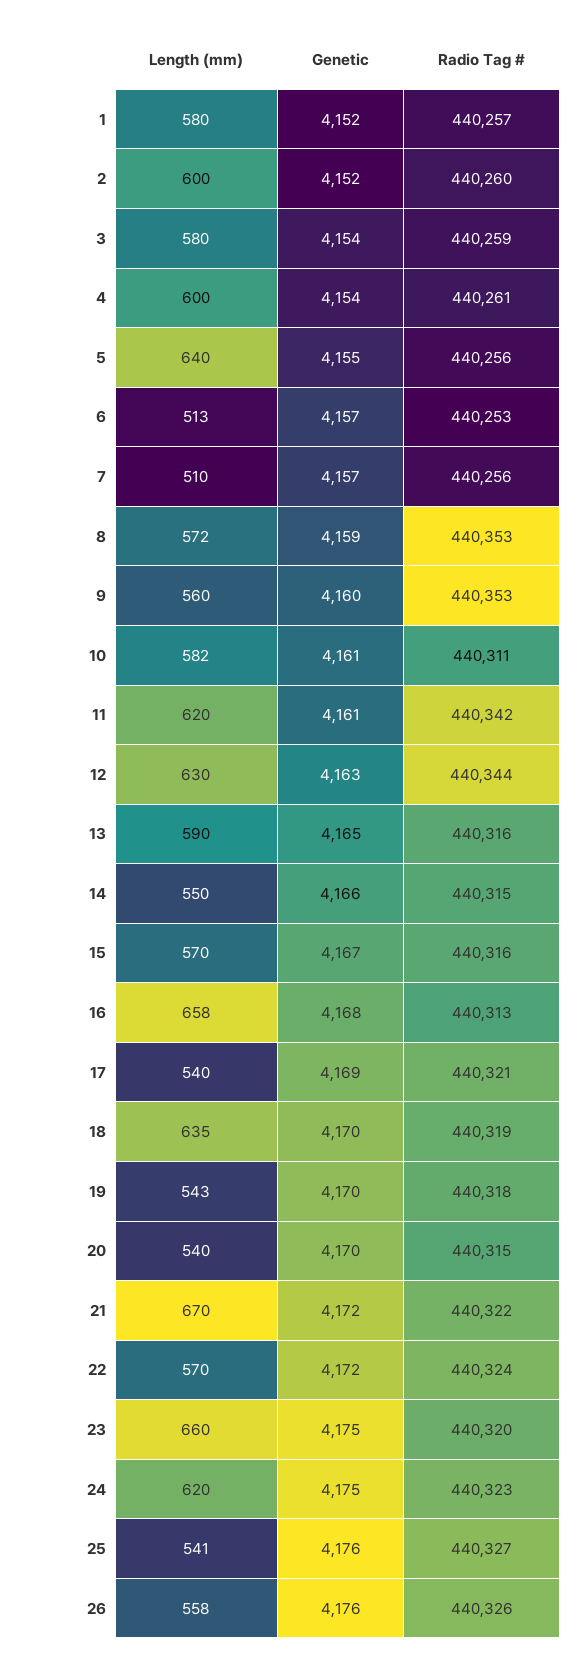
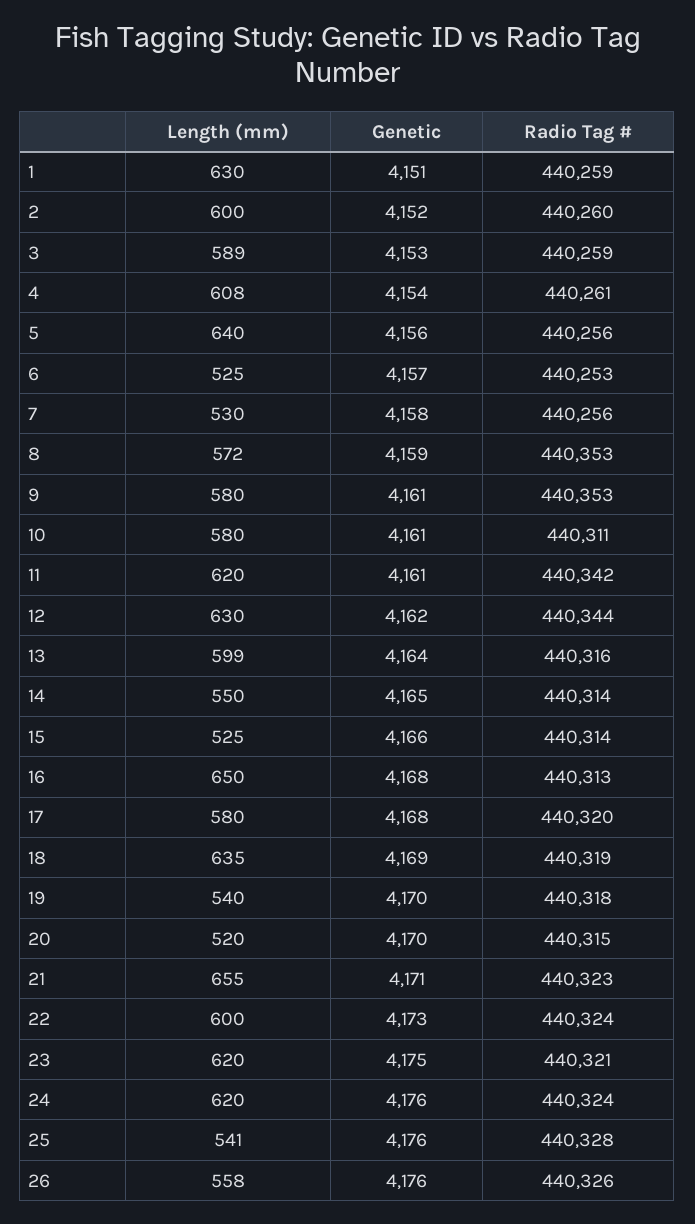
  {
    "Length (mm)": {
-     "1": 580,
+     "1": 630,
      "2": 600,
-     "3": 580,
+     "3": 589,
-     "4": 600,
+     "4": 608,
      "5": 640,
-     "6": 513,
+     "6": 525,
-     "7": 510,
+     "7": 530,
      "8": 572,
-     "9": 560,
+     "9": 580,
-     "10": 582,
+     "10": 580,
      "11": 620,
      "12": 630,
-     "13": 590,
+     "13": 599,
      "14": 550,
-     "15": 570,
+     "15": 525,
-     "16": 658,
+     "16": 650,
-     "17": 540,
+     "17": 580,
      "18": 635,
-     "19": 543,
+     "19": 540,
-     "20": 540,
+     "20": 520,
-     "21": 670,
+     "21": 655,
-     "22": 570,
+     "22": 600,
-     "23": 660,
+     "23": 620,
      "24": 620,
      "25": 541,
      "26": 558
    },
    "Genetic": {
-     "1": 4152,
+     "1": 4151,
      "2": 4152,
-     "3": 4154,
+     "3": 4153,
      "4": 4154,
-     "5": 4155,
+     "5": 4156,
      "6": 4157,
-     "7": 4157,
+     "7": 4158,
      "8": 4159,
-     "9": 4160,
+     "9": 4161,
      "10": 4161,
      "11": 4161,
-     "12": 4163,
+     "12": 4162,
-     "13": 4165,
+     "13": 4164,
-     "14": 4166,
+     "14": 4165,
-     "15": 4167,
+     "15": 4166,
      "16": 4168,
-     "17": 4169,
+     "17": 4168,
-     "18": 4170,
+     "18": 4169,
      "19": 4170,
      "20": 4170,
-     "21": 4172,
+     "21": 4171,
-     "22": 4172,
+     "22": 4173,
      "23": 4175,
-     "24": 4175,
+     "24": 4176,
      "25": 4176,
      "26": 4176
    },
    "Radio Tag #": {
-     "1": 440257,
+     "1": 440259,
      "2": 440260,
      "3": 440259,
      "4": 440261,
      "5": 440256,
      "6": 440253,
      "7": 440256,
      "8": 440353,
      "9": 440353,
      "10": 440311,
      "11": 440342,
      "12": 440344,
      "13": 440316,
-     "14": 440315,
+     "14": 440314,
-     "15": 440316,
+     "15": 440314,
      "16": 440313,
-     "17": 440321,
+     "17": 440320,
      "18": 440319,
      "19": 440318,
      "20": 440315,
-     "21": 440322,
+     "21": 440323,
      "22": 440324,
-     "23": 440320,
+     "23": 440321,
-     "24": 440323,
+     "24": 440324,
-     "25": 440327,
+     "25": 440328,
      "26": 440326
    }
  }

